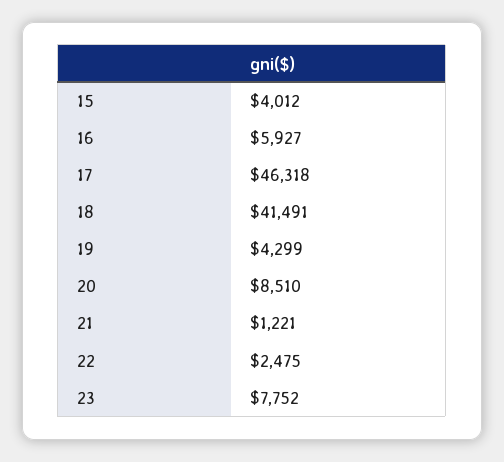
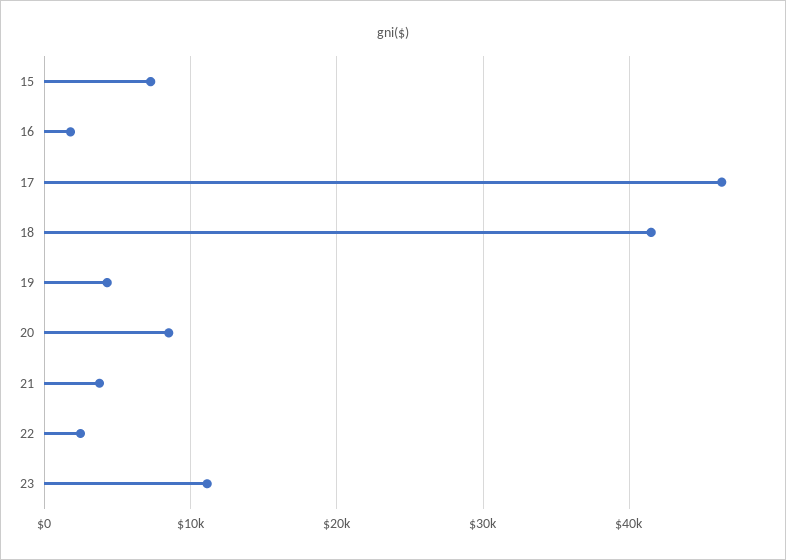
  {
-   "15": 4012,
+   "15": 7000,
-   "16": 5927,
+   "16": 2000,
    "17": 46318,
    "18": 41491,
    "19": 4299,
    "20": 8510,
-   "21": 1221,
+   "21": 4000,
    "22": 2475,
-   "23": 7752
+   "23": 11000
  }

